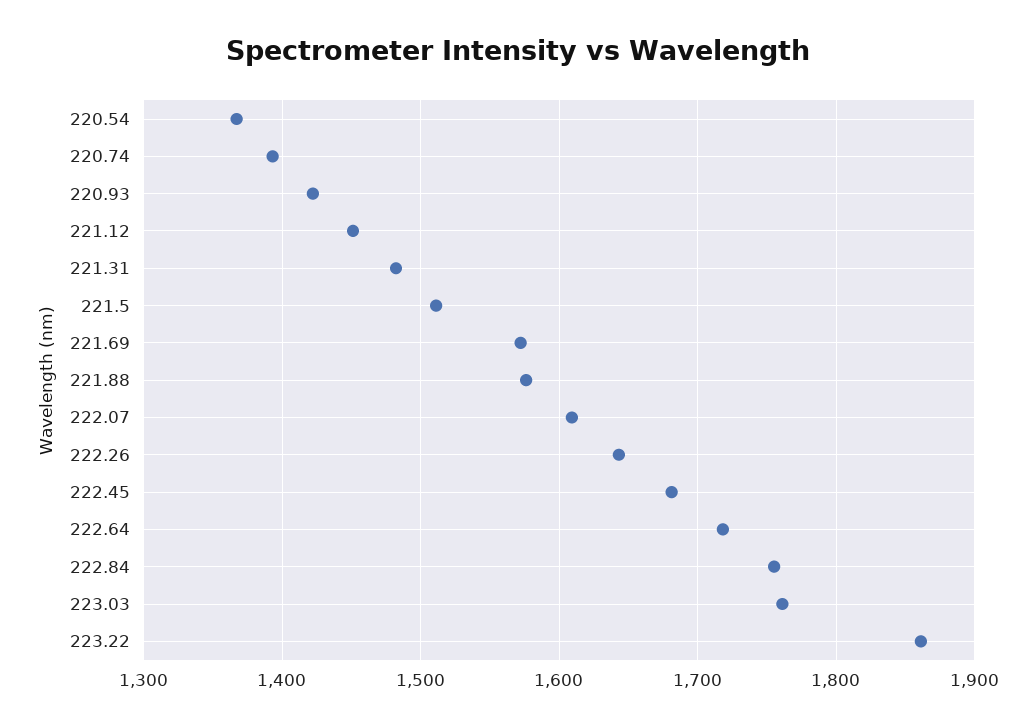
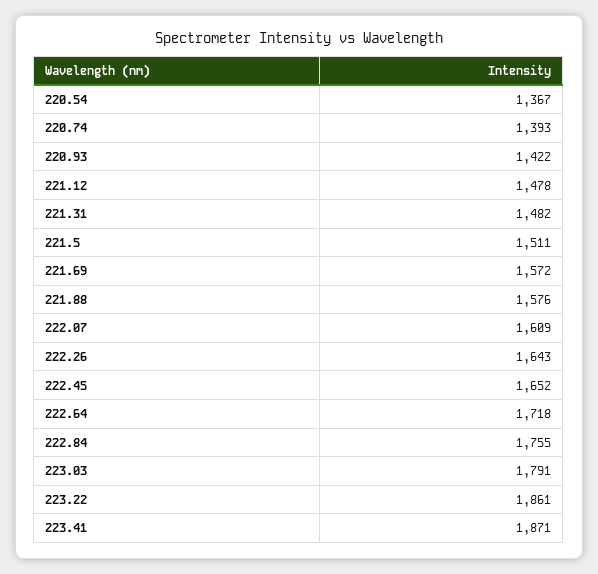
  {
    "220.54": 1367,
    "220.74": 1393,
    "220.93": 1422,
-   "221.12": 1450,
+   "221.12": 1478,
    "221.31": 1482,
    "221.5": 1511,
    "221.69": 1572,
    "221.88": 1576,
    "222.07": 1609,
    "222.26": 1643,
-   "222.45": 1680,
+   "222.45": 1652,
    "222.64": 1718,
    "222.84": 1755,
-   "223.03": 1760,
+   "223.03": 1791,
-   "223.22": 1861
+   "223.22": 1861,
+   "223.41": 1871
  }

